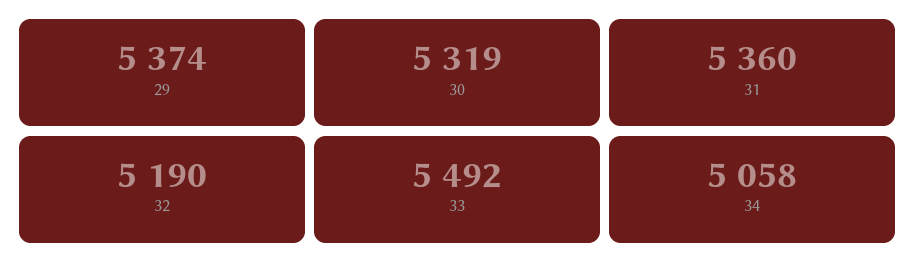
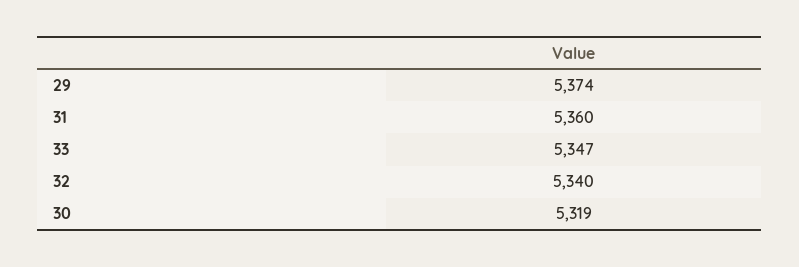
  {
    "29": 5374,
    "30": 5319,
    "31": 5360,
-   "32": 5190,
+   "32": 5340,
-   "33": 5492,
+   "33": 5347
-   "34": 5058
  }

